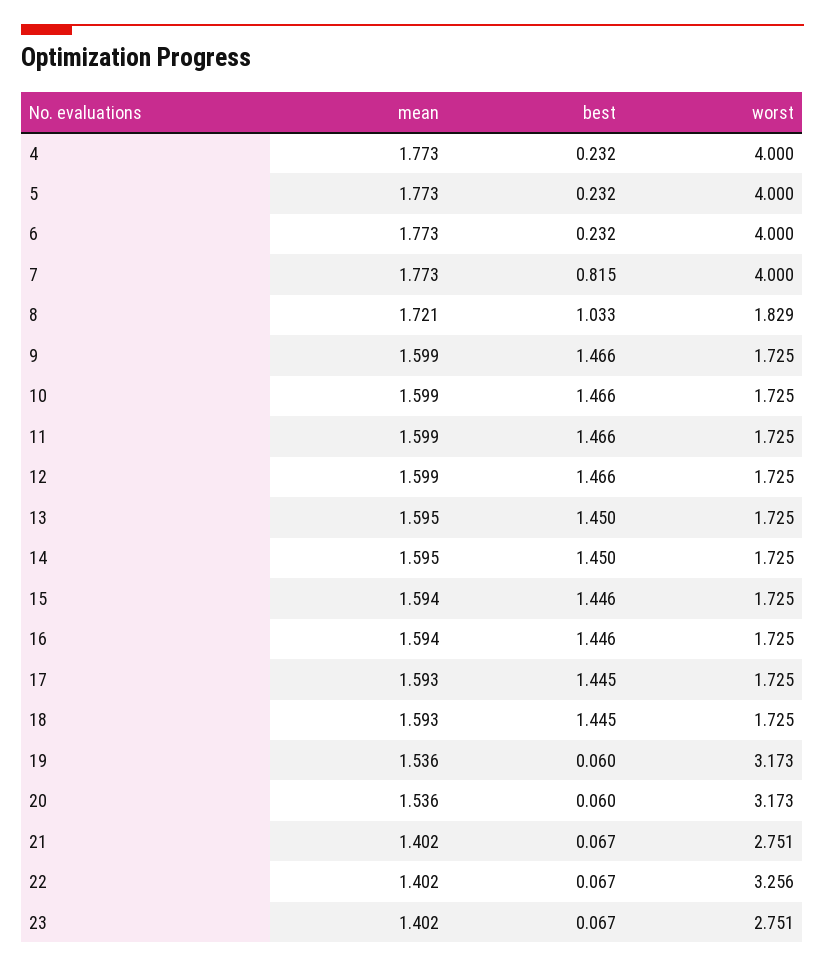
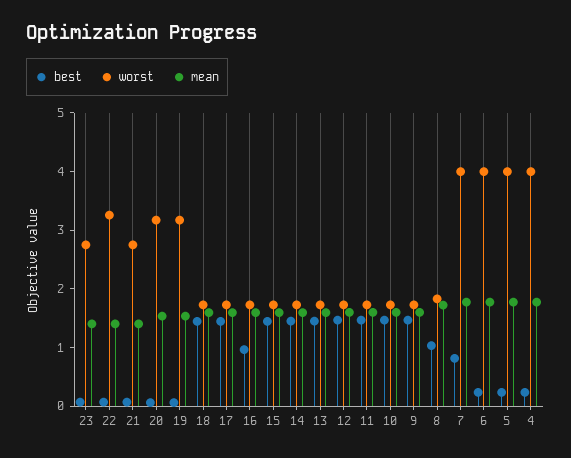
  {
    "mean": {
      "4": 1.773,
      "5": 1.773,
      "6": 1.773,
      "7": 1.773,
      "8": 1.721,
      "9": 1.599,
      "10": 1.599,
      "11": 1.599,
      "12": 1.599,
      "13": 1.595,
      "14": 1.595,
      "15": 1.594,
      "16": 1.594,
      "17": 1.593,
      "18": 1.593,
      "19": 1.536,
      "20": 1.536,
      "21": 1.402,
      "22": 1.402,
      "23": 1.402
    },
    "best": {
      "4": 0.232,
      "5": 0.232,
      "6": 0.232,
      "7": 0.815,
      "8": 1.033,
      "9": 1.466,
      "10": 1.466,
      "11": 1.466,
      "12": 1.466,
      "13": 1.45,
      "14": 1.45,
      "15": 1.446,
-     "16": 1.446,
+     "16": 1,
      "17": 1.445,
      "18": 1.445,
      "19": 0.06,
      "20": 0.06,
      "21": 0.067,
      "22": 0.067,
      "23": 0.067
    },
    "worst": {
      "4": 4,
      "5": 4,
      "6": 4,
      "7": 4,
      "8": 1.829,
      "9": 1.725,
      "10": 1.725,
      "11": 1.725,
      "12": 1.725,
      "13": 1.725,
      "14": 1.725,
      "15": 1.725,
      "16": 1.725,
      "17": 1.725,
      "18": 1.725,
      "19": 3.173,
      "20": 3.173,
      "21": 2.751,
      "22": 3.256,
      "23": 2.751
    }
  }

